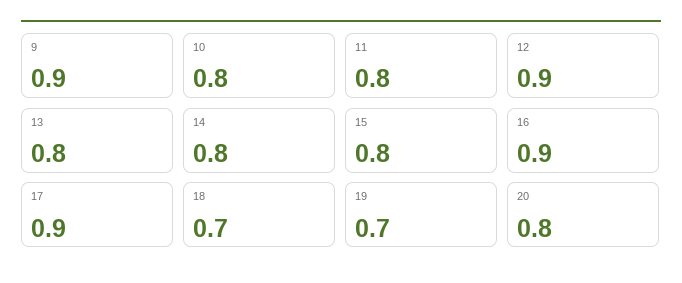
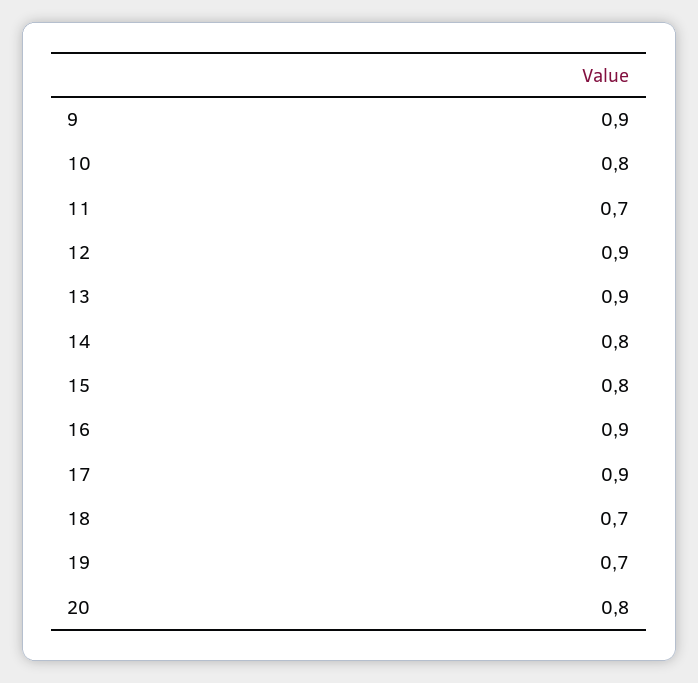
  {
    "9": 0.9,
    "10": 0.8,
-   "11": 0.8,
+   "11": 0.7,
    "12": 0.9,
-   "13": 0.8,
+   "13": 0.9,
    "14": 0.8,
    "15": 0.8,
    "16": 0.9,
    "17": 0.9,
    "18": 0.7,
    "19": 0.7,
    "20": 0.8
  }

